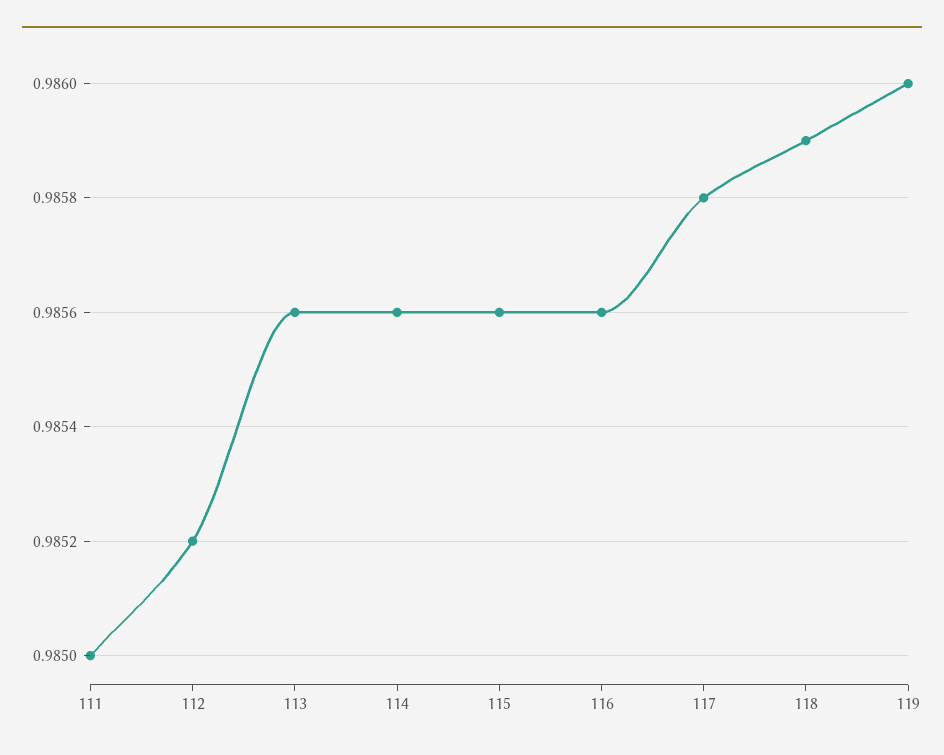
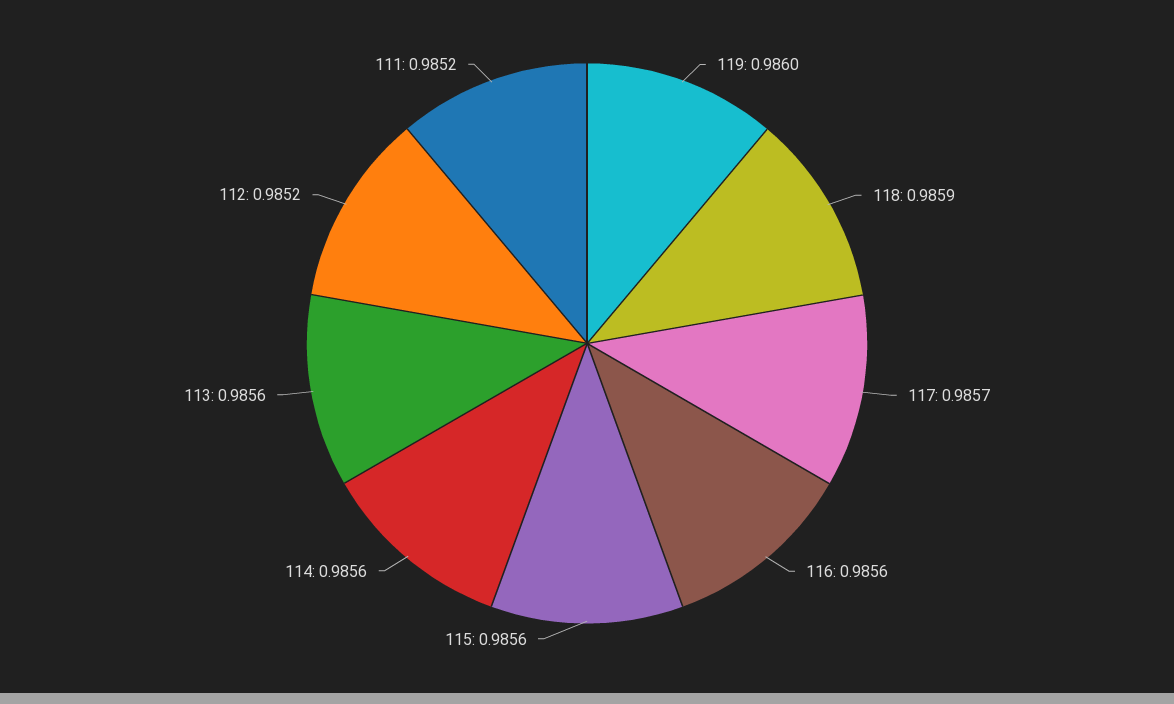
  {
-   "111": 0.985,
+   "111": 0.9852,
    "112": 0.9852,
    "113": 0.9856,
    "114": 0.9856,
    "115": 0.9856,
    "116": 0.9856,
-   "117": 0.9858,
+   "117": 0.9857,
    "118": 0.9859,
    "119": 0.986
  }

